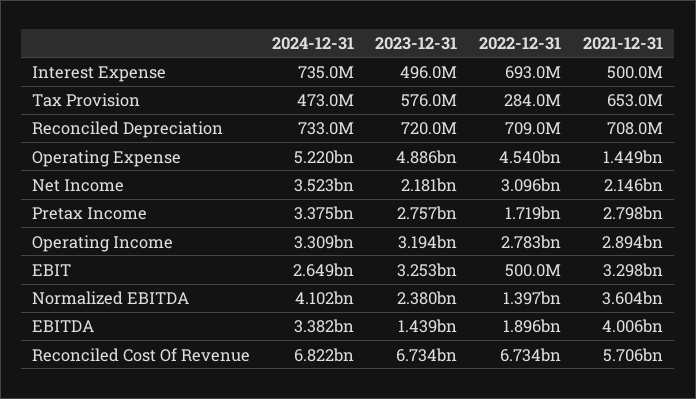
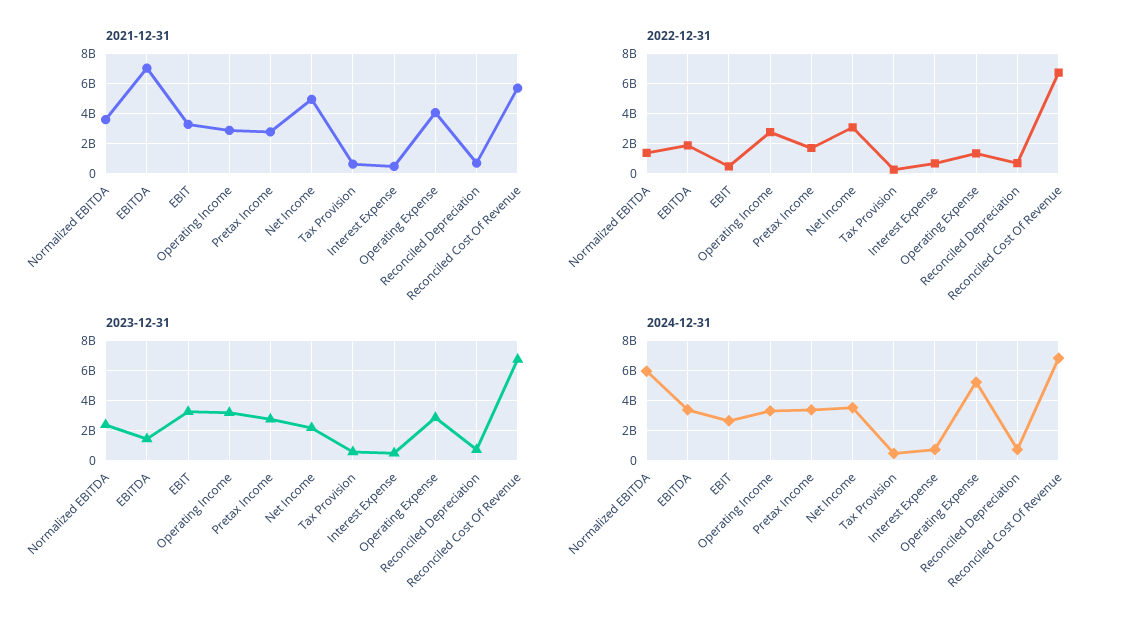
  {
    "2024-12-31": {
      "Interest Expense": 735000000,
      "Tax Provision": 473000000,
      "Reconciled Depreciation": 733000000,
      "Operating Expense": 5220000000,
      "Net Income": 3523000000,
      "Pretax Income": 3375000000,
      "Operating Income": 3309000000,
      "EBIT": 2649000000,
-     "Normalized EBITDA": 4102000000,
+     "Normalized EBITDA": 6000000000,
      "EBITDA": 3382000000,
      "Reconciled Cost Of Revenue": 6822000000
    },
    "2023-12-31": {
      "Interest Expense": 496000000,
      "Tax Provision": 576000000,
      "Reconciled Depreciation": 720000000,
-     "Operating Expense": 4886000000,
+     "Operating Expense": 3000000000,
      "Net Income": 2181000000,
      "Pretax Income": 2757000000,
      "Operating Income": 3194000000,
      "EBIT": 3253000000,
      "Normalized EBITDA": 2380000000,
      "EBITDA": 1439000000,
      "Reconciled Cost Of Revenue": 6734000000
    },
    "2022-12-31": {
      "Interest Expense": 693000000,
      "Tax Provision": 284000000,
      "Reconciled Depreciation": 709000000,
-     "Operating Expense": 4540000000,
+     "Operating Expense": 1500000000,
      "Net Income": 3096000000,
      "Pretax Income": 1719000000,
      "Operating Income": 2783000000,
      "EBIT": 500000000,
      "Normalized EBITDA": 1397000000,
      "EBITDA": 1896000000,
      "Reconciled Cost Of Revenue": 6734000000
    },
    "2021-12-31": {
      "Interest Expense": 500000000,
      "Tax Provision": 653000000,
      "Reconciled Depreciation": 708000000,
-     "Operating Expense": 1449000000,
+     "Operating Expense": 4000000000,
-     "Net Income": 2146000000,
+     "Net Income": 5000000000,
      "Pretax Income": 2798000000,
      "Operating Income": 2894000000,
      "EBIT": 3298000000,
      "Normalized EBITDA": 3604000000,
-     "EBITDA": 4006000000,
+     "EBITDA": 7000000000,
      "Reconciled Cost Of Revenue": 5706000000
    }
  }

